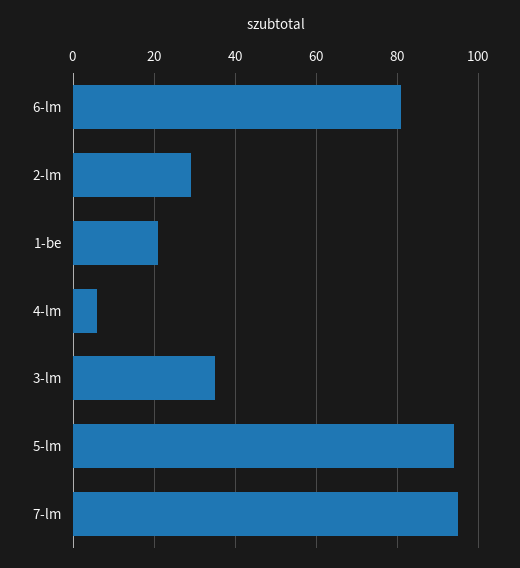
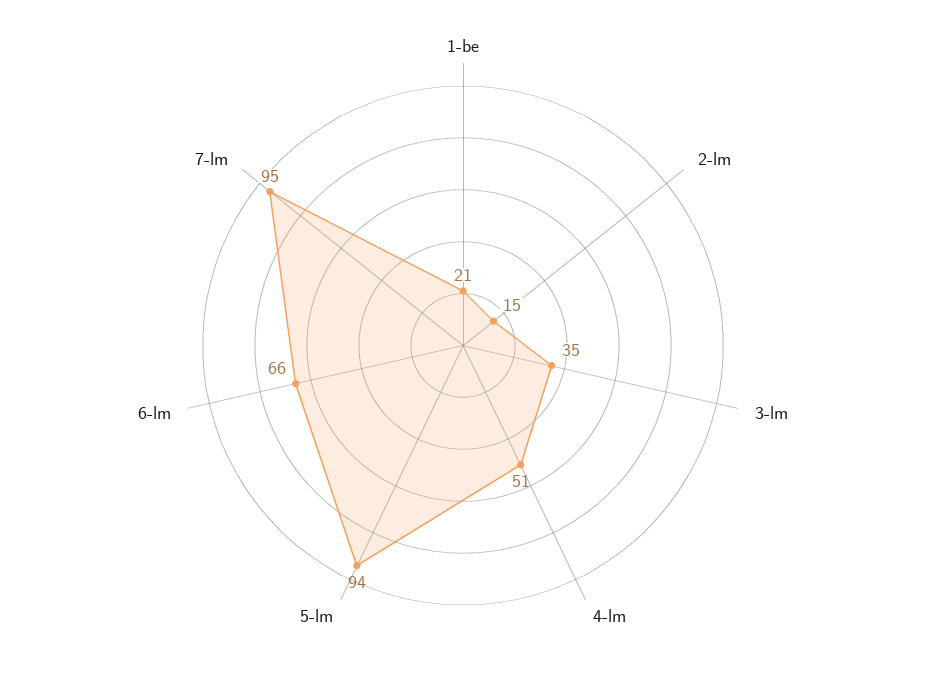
  {
-   "6-lm": 80,
+   "6-lm": 66,
-   "2-lm": 30,
+   "2-lm": 15,
    "1-be": 21,
-   "4-lm": 5,
+   "4-lm": 51,
    "3-lm": 35,
    "5-lm": 94,
    "7-lm": 95
  }

